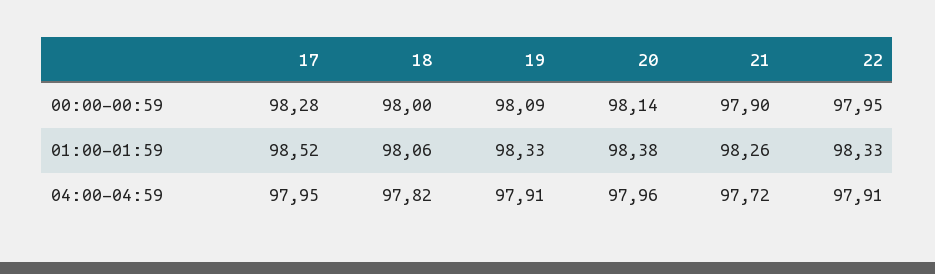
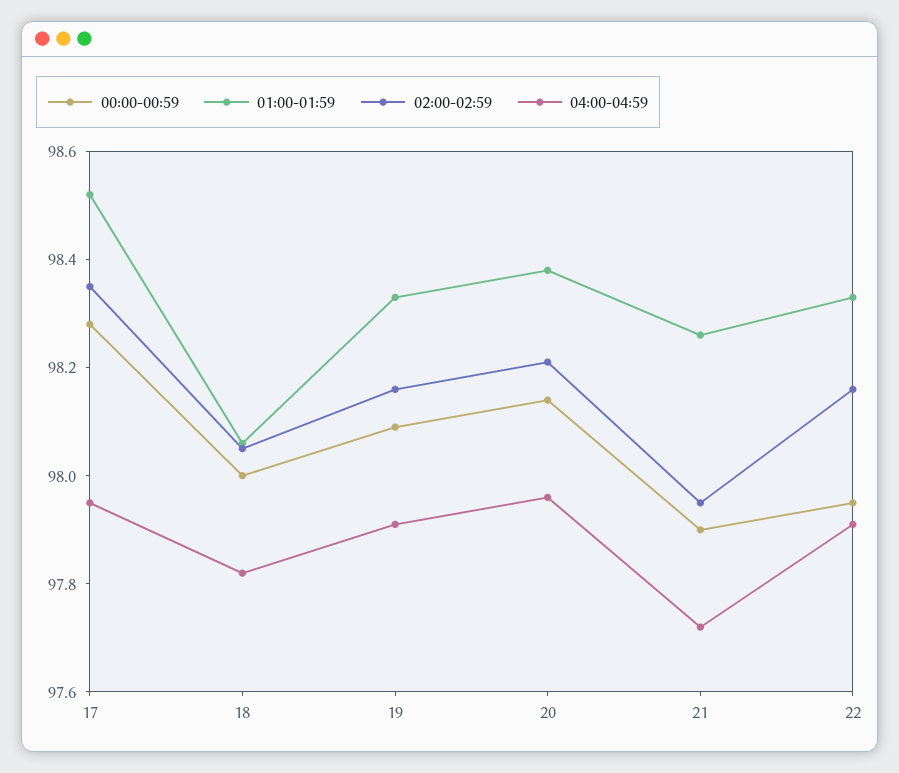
  {
    "00:00-00:59": {
      "17": 98.28,
      "18": 98,
      "19": 98.09,
      "20": 98.14,
      "21": 97.9,
      "22": 97.95
    },
    "01:00-01:59": {
      "17": 98.52,
      "18": 98.06,
      "19": 98.33,
      "20": 98.38,
      "21": 98.26,
      "22": 98.33
    },
    "04:00-04:59": {
      "17": 97.95,
      "18": 97.82,
      "19": 97.91,
      "20": 97.96,
      "21": 97.72,
      "22": 97.91
-   }
+   },
+   "02:00-02:59": {
+     "17": 98.35,
+     "18": 98.05,
+     "19": 98.15,
+     "20": 98.2,
+     "21": 97.95,
+     "22": 98.15
+   }
  }

